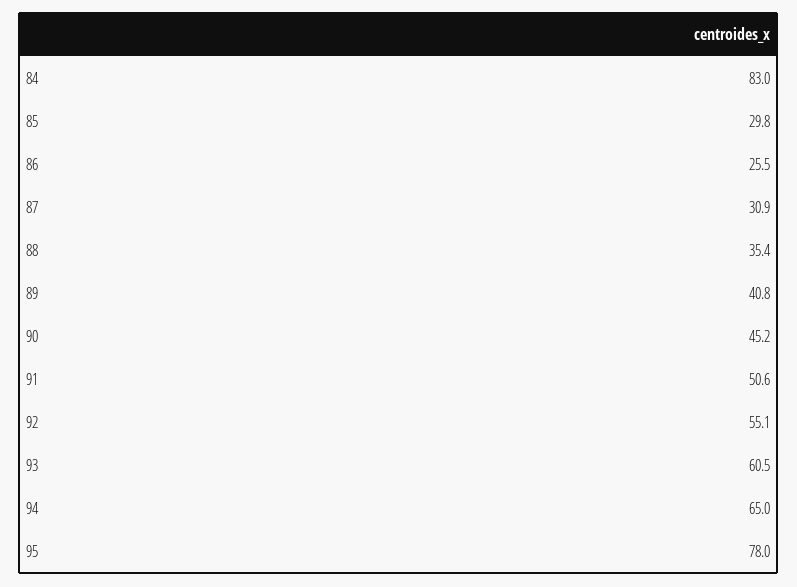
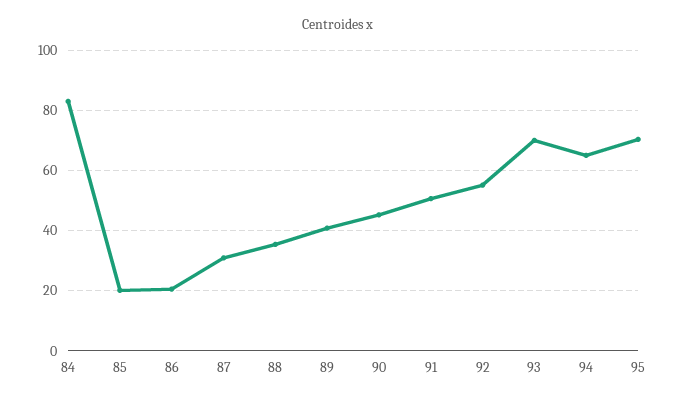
  {
    "84": 83,
-   "85": 29.8,
+   "85": 20,
-   "86": 25.5,
+   "86": 20,
    "87": 30.9,
    "88": 35.4,
    "89": 40.8,
    "90": 45.2,
    "91": 50.6,
    "92": 55.1,
-   "93": 60.5,
+   "93": 70,
    "94": 65,
-   "95": 78
+   "95": 70
  }

